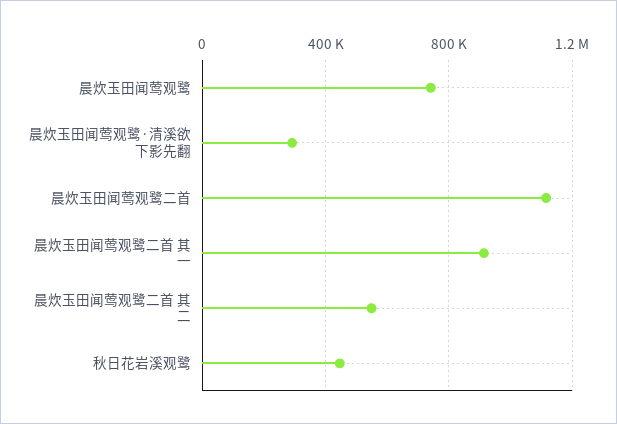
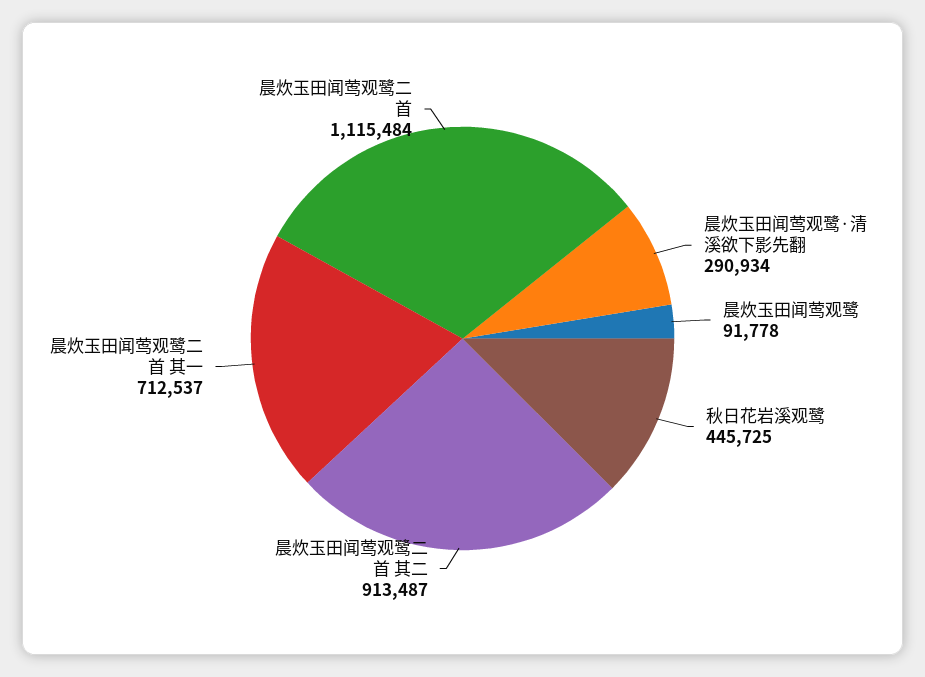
  {
-   "晨炊玉田闻莺观鹭": 750000,
+   "晨炊玉田闻莺观鹭": 91778,
    "晨炊玉田闻莺观鹭·清溪欲下影先翻": 290934,
    "晨炊玉田闻莺观鹭二首": 1115484,
-   "晨炊玉田闻莺观鹭二首 其一": 900000,
+   "晨炊玉田闻莺观鹭二首 其一": 712537,
-   "晨炊玉田闻莺观鹭二首 其二": 550000,
+   "晨炊玉田闻莺观鹭二首 其二": 913487,
    "秋日花岩溪观鹭": 445725
  }

